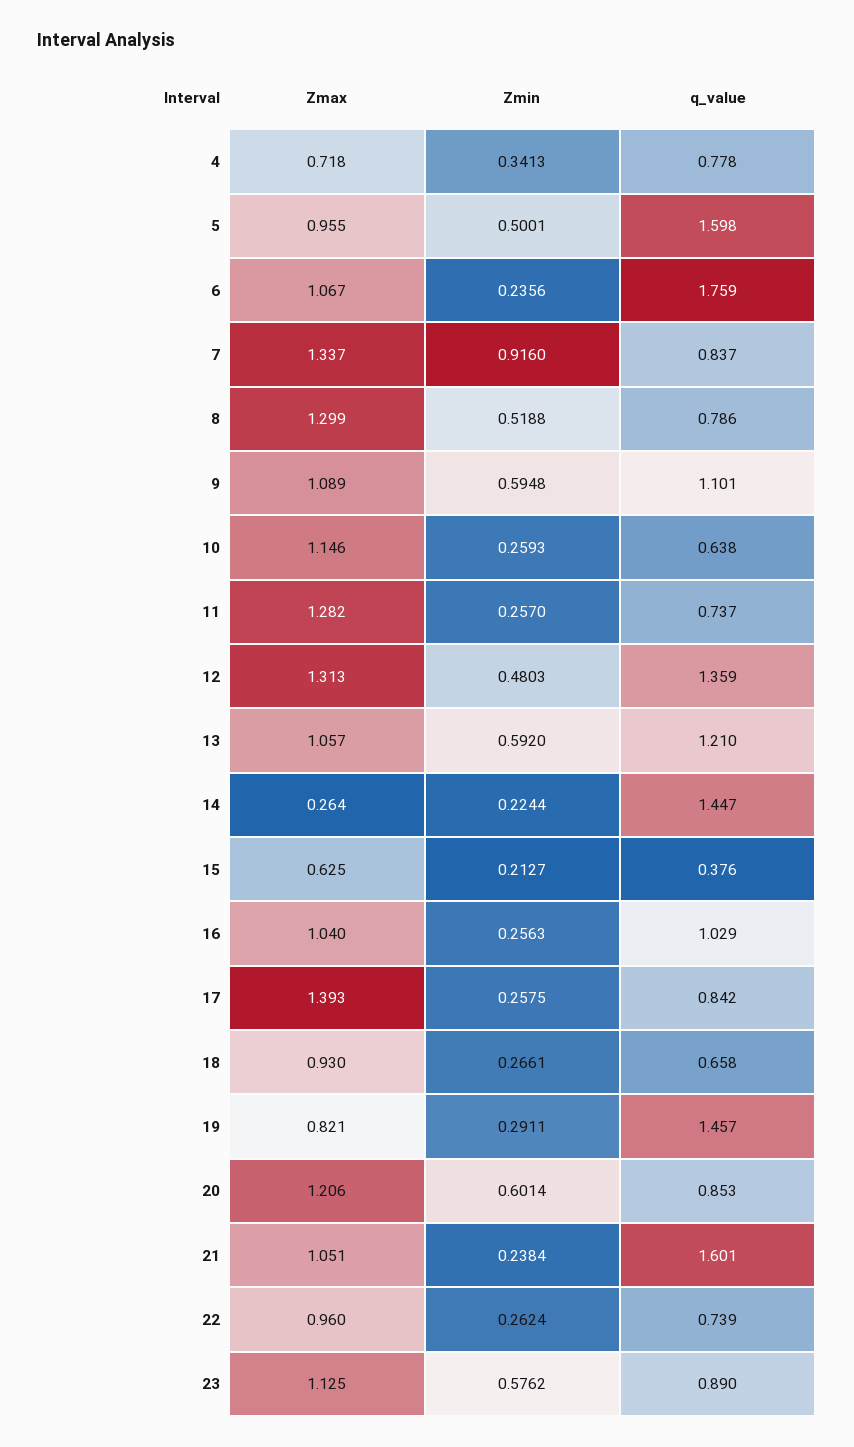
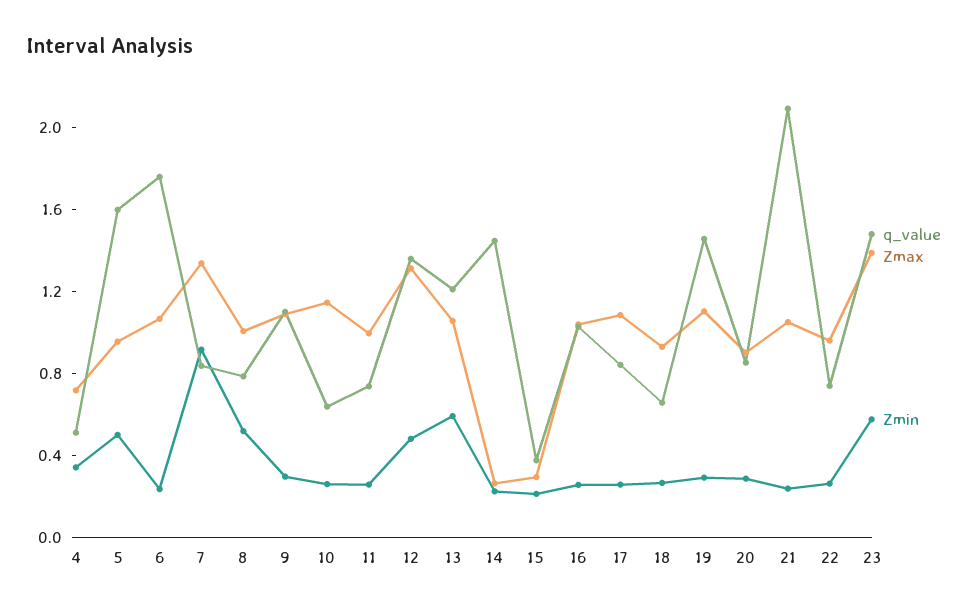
  {
    "Zmax": {
      "4": 0.718,
      "5": 0.955,
      "6": 1.067,
      "7": 1.337,
-     "8": 1.299,
+     "8": 1,
      "9": 1.089,
      "10": 1.146,
-     "11": 1.282,
+     "11": 1,
      "12": 1.313,
      "13": 1.057,
      "14": 0.264,
-     "15": 0.625,
+     "15": 0.3,
      "16": 1.04,
-     "17": 1.393,
+     "17": 1.1,
      "18": 0.93,
-     "19": 0.821,
+     "19": 1.1,
-     "20": 1.206,
+     "20": 0.9,
      "21": 1.051,
      "22": 0.96,
-     "23": 1.125
+     "23": 1.4
    },
    "Zmin": {
      "4": 0.3413,
      "5": 0.5001,
      "6": 0.2356,
      "7": 0.916,
      "8": 0.5188,
-     "9": 0.5948,
+     "9": 0.3,
      "10": 0.2593,
      "11": 0.257,
      "12": 0.4803,
      "13": 0.592,
      "14": 0.2244,
      "15": 0.2127,
      "16": 0.2563,
      "17": 0.2575,
      "18": 0.2661,
      "19": 0.2911,
-     "20": 0.6014,
+     "20": 0.3,
      "21": 0.2384,
      "22": 0.2624,
      "23": 0.5762
    },
    "q_value": {
-     "4": 0.778,
+     "4": 0.5,
      "5": 1.598,
      "6": 1.759,
      "7": 0.837,
      "8": 0.786,
      "9": 1.101,
      "10": 0.638,
      "11": 0.737,
      "12": 1.359,
      "13": 1.21,
      "14": 1.447,
      "15": 0.376,
      "16": 1.029,
      "17": 0.842,
      "18": 0.658,
      "19": 1.457,
      "20": 0.853,
-     "21": 1.601,
+     "21": 2.1,
      "22": 0.739,
-     "23": 0.89
+     "23": 1.5
    }
  }

